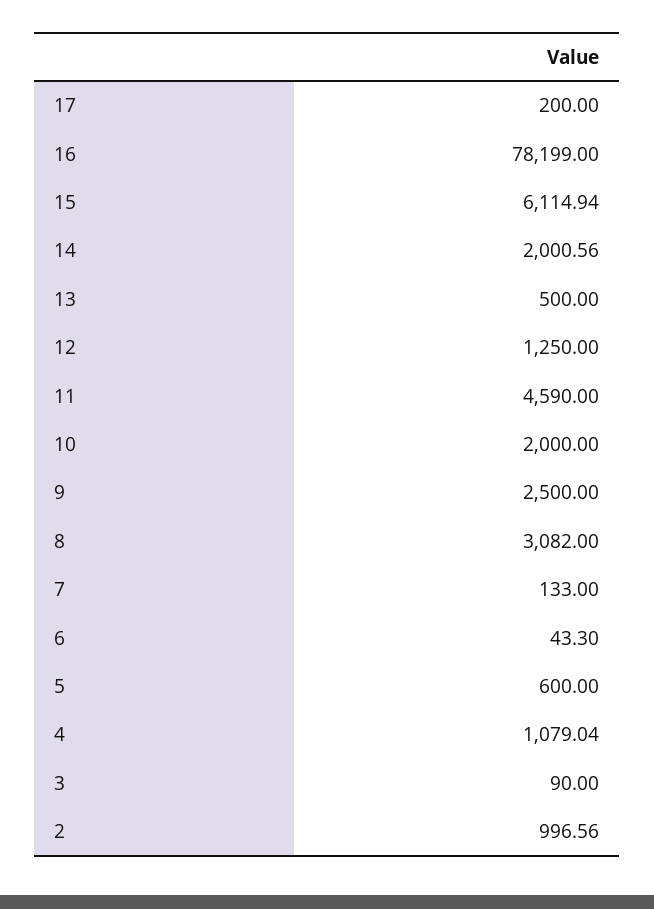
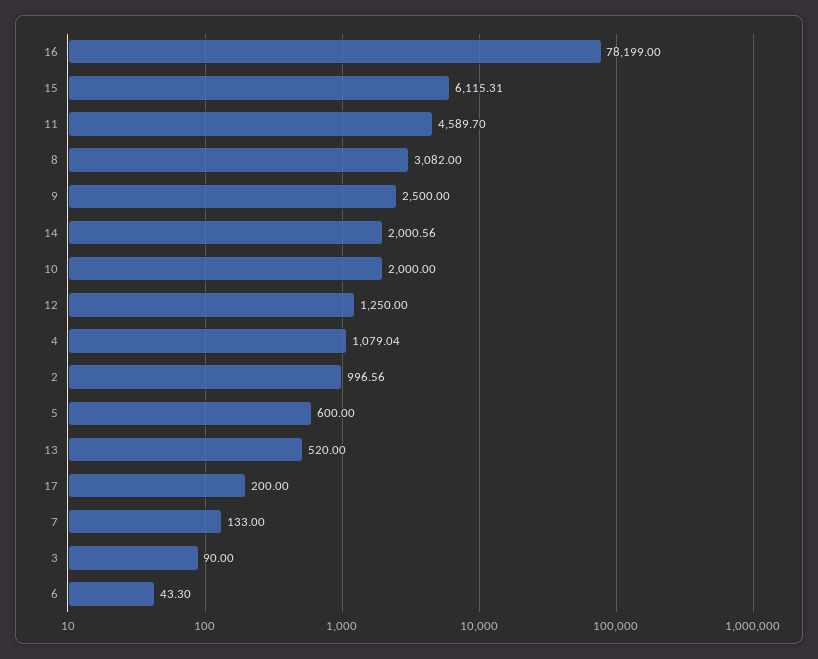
  {
    "17": 200,
    "16": 78199,
-   "15": 6114.94,
+   "15": 6115.31,
    "14": 2000.56,
-   "13": 500,
+   "13": 520,
    "12": 1250,
-   "11": 4590,
+   "11": 4589.7,
    "10": 2000,
    "9": 2500,
    "8": 3082,
    "7": 133,
    "6": 43.3,
    "5": 600,
    "4": 1079.04,
    "3": 90,
    "2": 996.56
  }

